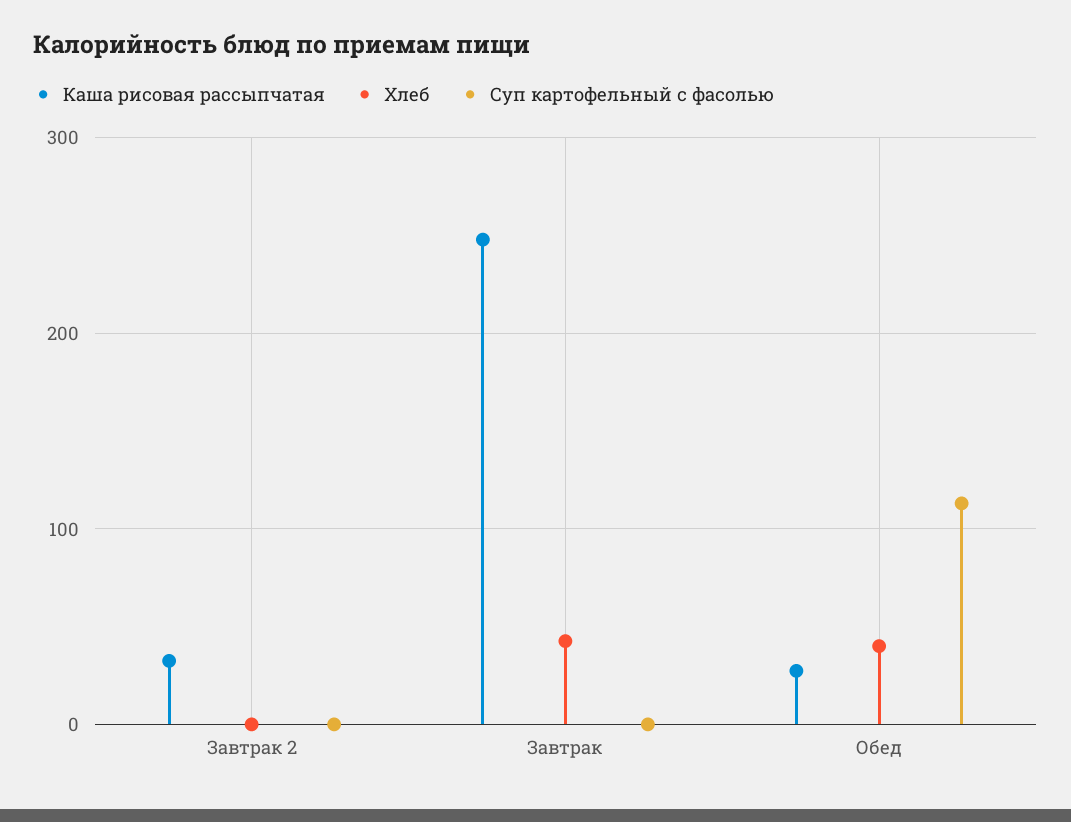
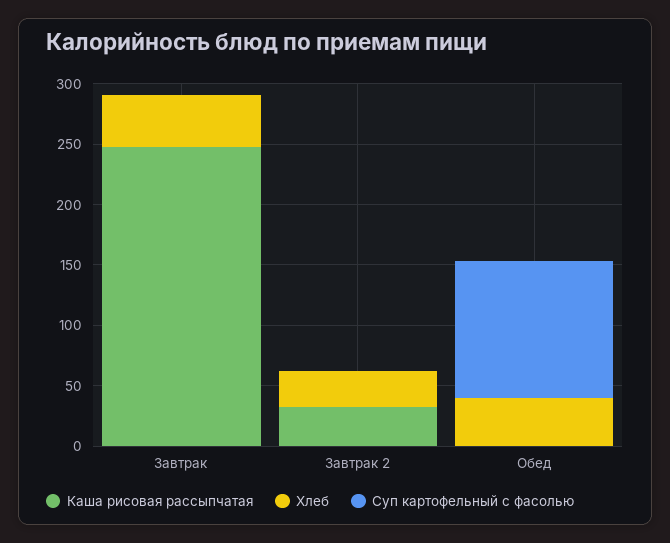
  {
    "Каша рисовая рассыпчатая": {
      "Завтрак 2": 30,
      "Завтрак": 250,
-     "Обед": 30
+     "Обед": 0
    },
    "Хлеб": {
-     "Завтрак 2": 0,
+     "Завтрак 2": 30,
      "Завтрак": 40,
      "Обед": 40
    },
    "Суп картофельный с фасолью": {
      "Завтрак 2": 0,
      "Завтрак": 0,
      "Обед": 110
    }
  }

